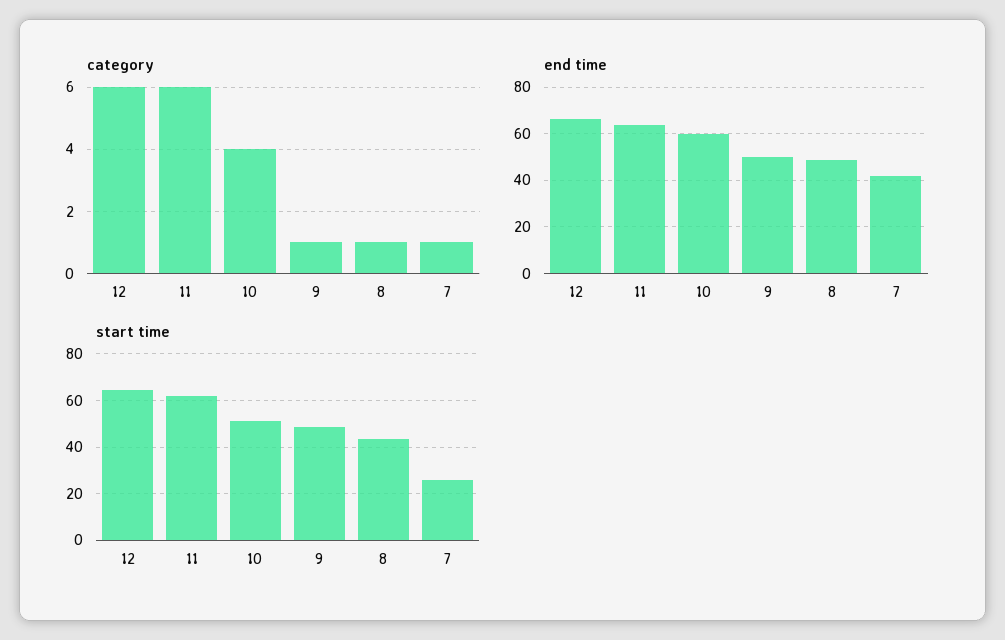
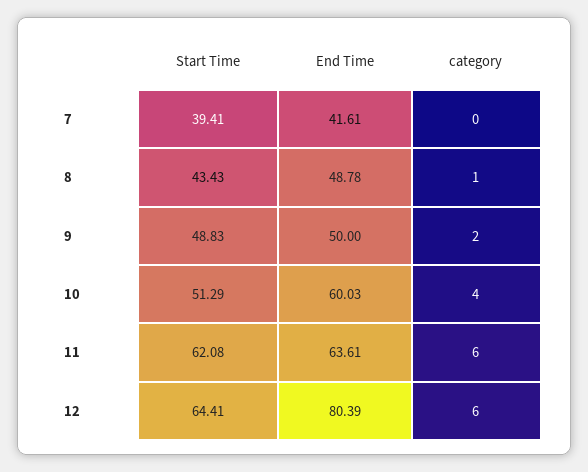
  {
    "category": {
      "12": 6,
      "11": 6,
      "10": 4,
-     "9": 1,
+     "9": 2,
      "8": 1,
-     "7": 1
+     "7": 0
    },
    "end time": {
-     "12": 65,
+     "12": 80.39,
      "11": 63.61,
      "10": 60.03,
      "9": 50,
      "8": 48.78,
      "7": 41.61
    },
    "start time": {
      "12": 64.41,
      "11": 62.08,
      "10": 51.29,
      "9": 48.83,
      "8": 43.43,
-     "7": 25
+     "7": 39.41
    }
  }

